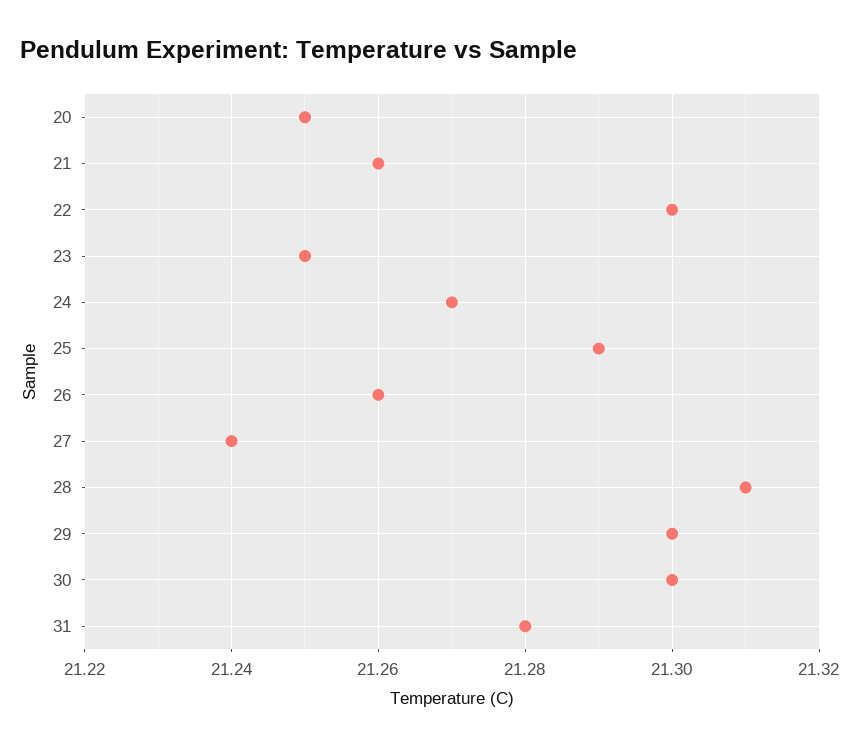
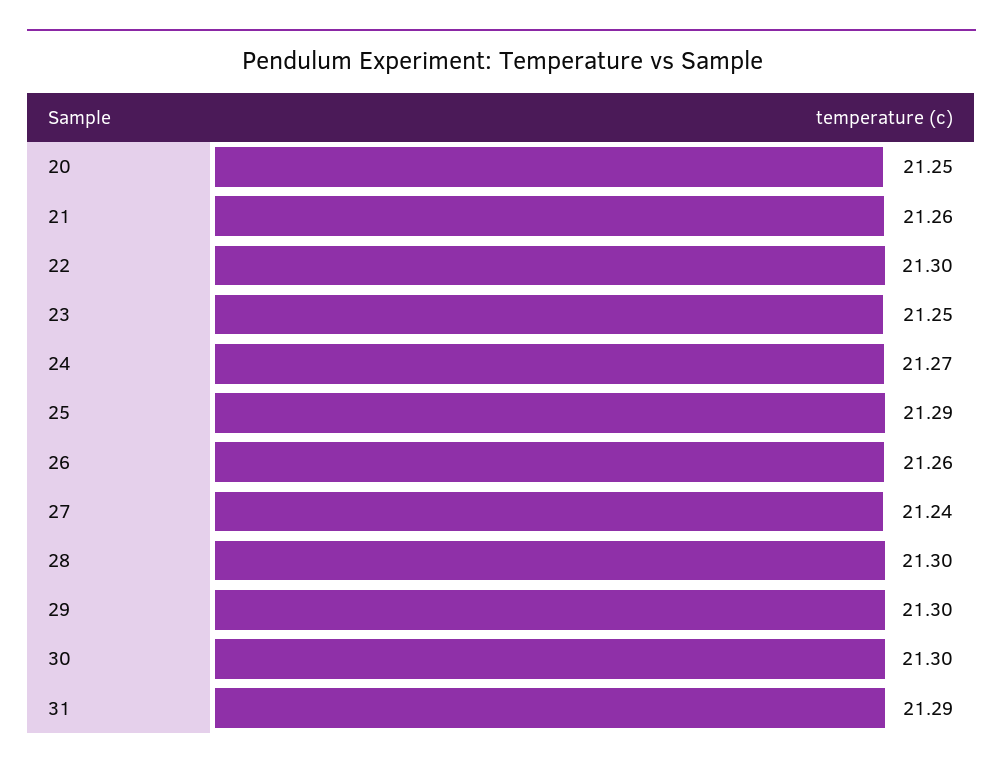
  {
    "20": 21.25,
    "21": 21.26,
    "22": 21.3,
    "23": 21.25,
    "24": 21.27,
    "25": 21.29,
    "26": 21.26,
    "27": 21.24,
-   "28": 21.31,
+   "28": 21.3,
    "29": 21.3,
    "30": 21.3,
-   "31": 21.28
+   "31": 21.29
  }

